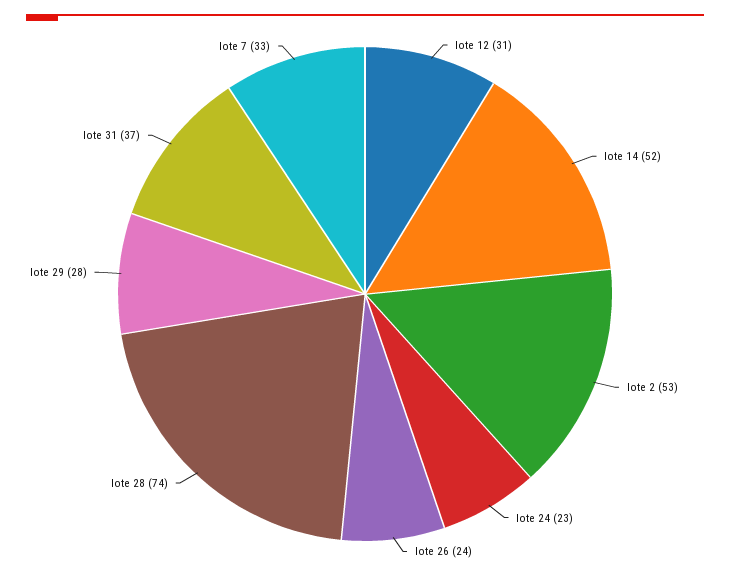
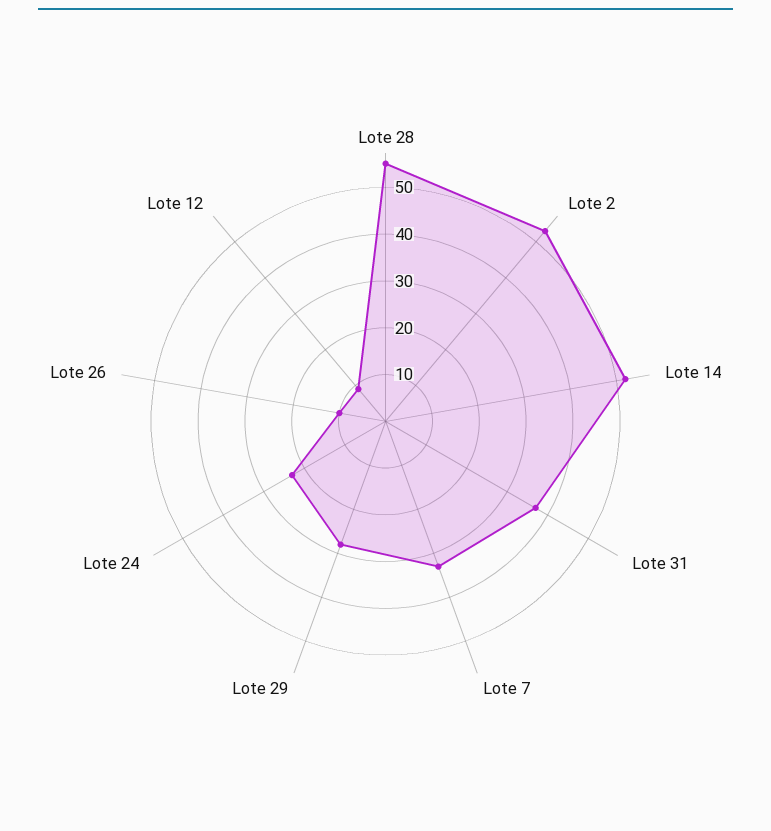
  {
-   "lote 12": 31,
+   "lote 12": 10,
    "lote 14": 52,
    "lote 2": 53,
    "lote 24": 23,
-   "lote 26": 24,
+   "lote 26": 10,
-   "lote 28": 74,
+   "lote 28": 55,
    "lote 29": 28,
    "lote 31": 37,
    "lote 7": 33
  }

